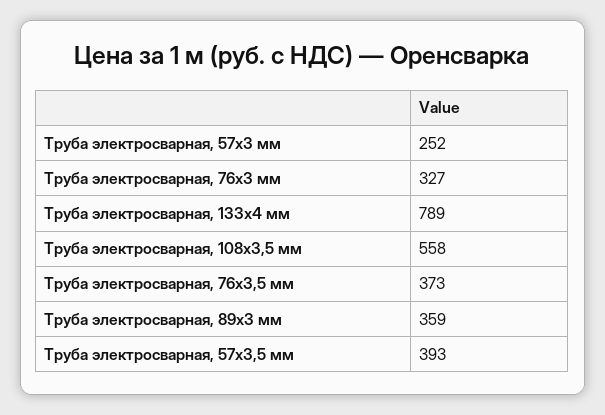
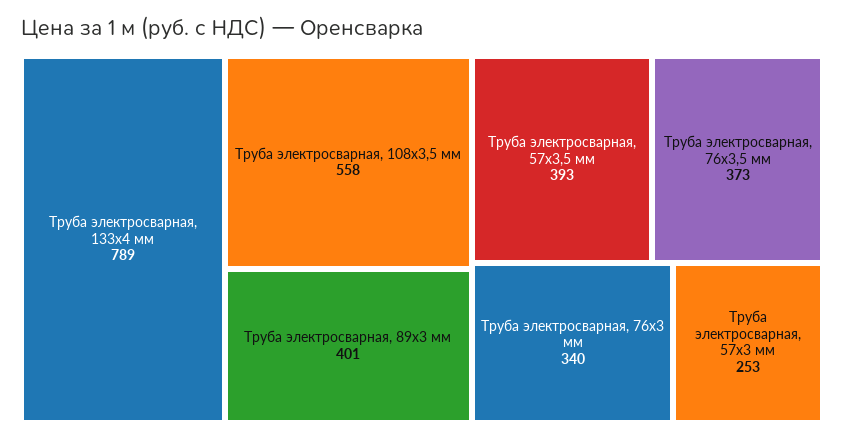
  {
-   "Труба электросварная, 57х3 мм": 252,
+   "Труба электросварная, 57х3 мм": 253,
-   "Труба электросварная, 76х3 мм": 327,
+   "Труба электросварная, 76х3 мм": 340,
    "Труба электросварная, 133х4 мм": 789,
    "Труба электросварная, 108х3,5 мм": 558,
    "Труба электросварная, 76х3,5 мм": 373,
-   "Труба электросварная, 89х3 мм": 359,
+   "Труба электросварная, 89х3 мм": 401,
    "Труба электросварная, 57х3,5 мм": 393
  }

